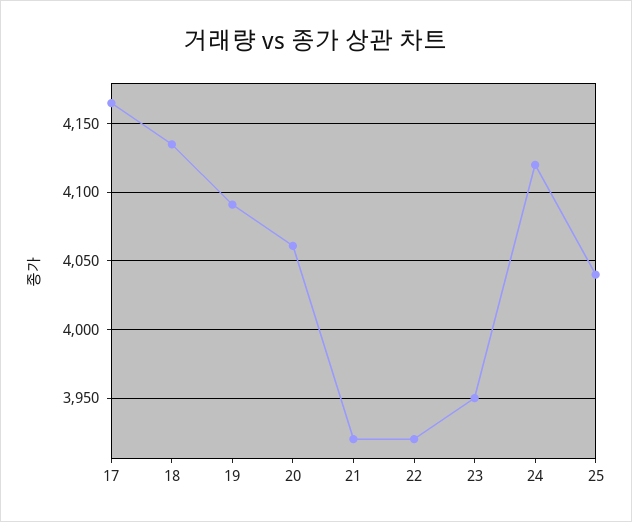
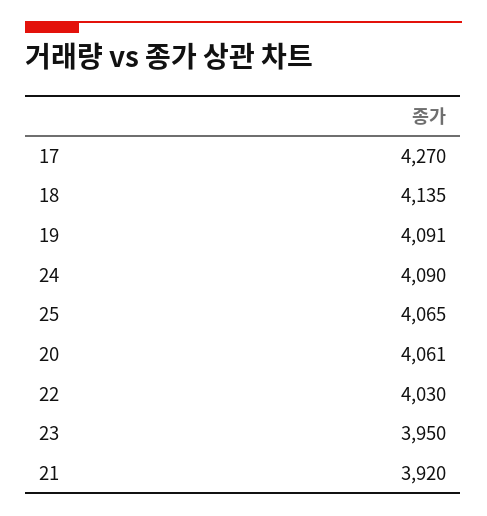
  {
-   "17": 4165,
+   "17": 4270,
    "18": 4135,
    "19": 4091,
    "20": 4061,
    "21": 3920,
-   "22": 3920,
+   "22": 4030,
    "23": 3950,
-   "24": 4120,
+   "24": 4090,
-   "25": 4040
+   "25": 4065
  }

